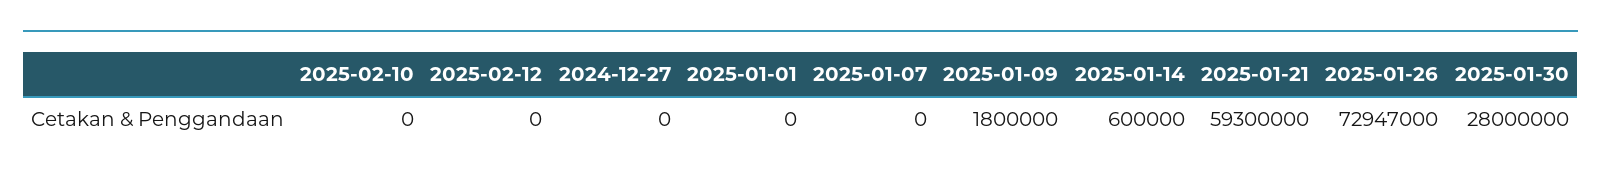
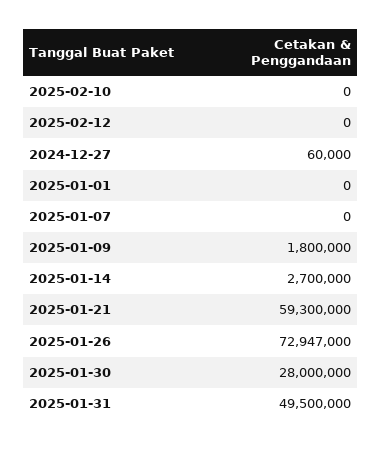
  {
    "2025-02-10": 0,
    "2025-02-12": 0,
-   "2024-12-27": 0,
+   "2024-12-27": 60000,
    "2025-01-01": 0,
    "2025-01-07": 0,
    "2025-01-09": 1800000,
-   "2025-01-14": 600000,
+   "2025-01-14": 2700000,
    "2025-01-21": 59300000,
    "2025-01-26": 72947000,
-   "2025-01-30": 28000000
+   "2025-01-30": 28000000,
+   "2025-01-31": 49500000
  }

